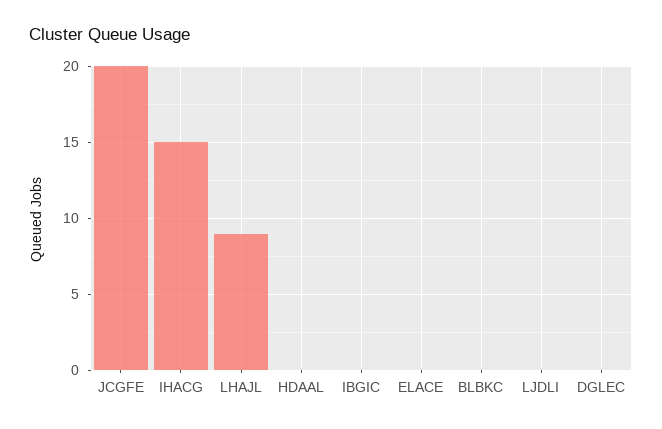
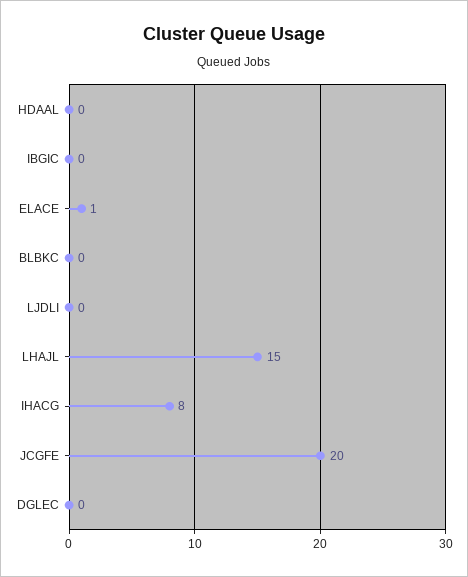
  {
    "JCGFE": 20,
-   "IHACG": 15,
+   "IHACG": 8,
-   "LHAJL": 9,
+   "LHAJL": 15,
    "HDAAL": 0,
    "IBGIC": 0,
-   "ELACE": 0,
+   "ELACE": 1,
    "BLBKC": 0,
    "LJDLI": 0,
    "DGLEC": 0
  }

